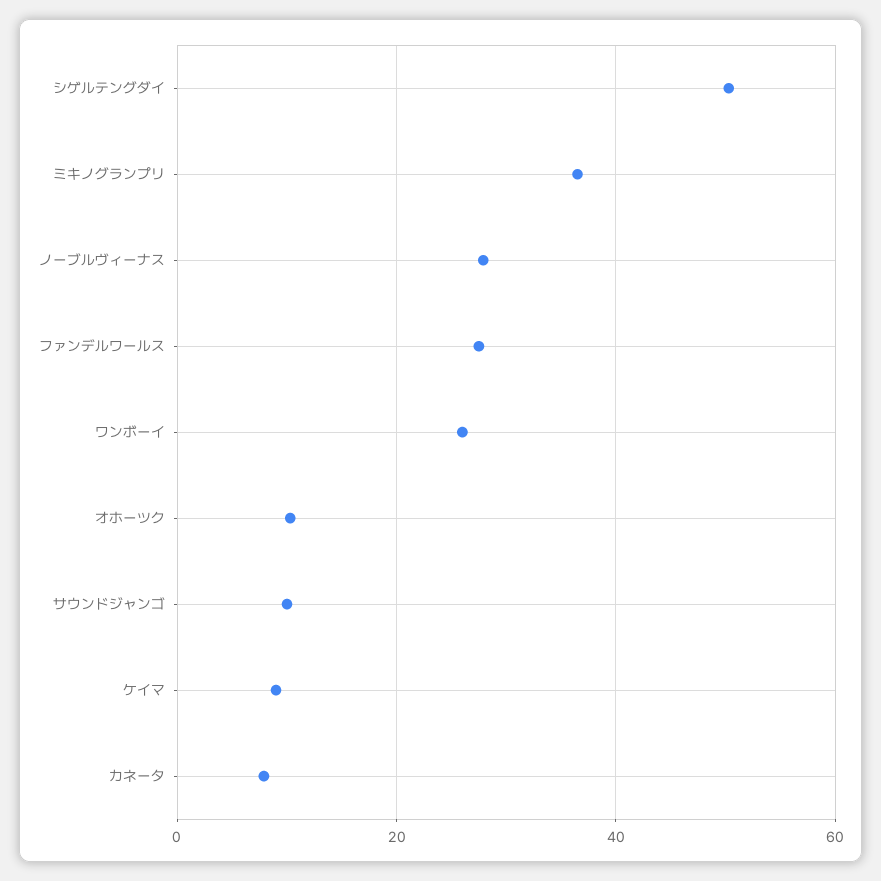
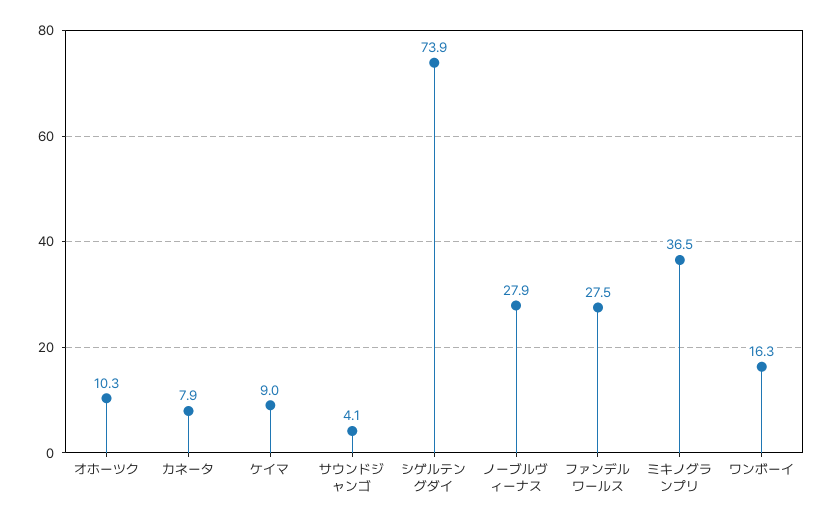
  {
-   "シゲルテングダイ": 50,
+   "シゲルテングダイ": 73.9,
    "ミキノグランプリ": 36.5,
    "ノーブルヴィーナス": 27.9,
    "ファンデルワールス": 27.5,
-   "ワンボーイ": 26,
+   "ワンボーイ": 16.3,
    "オホーツク": 10.3,
-   "サウンドジャンゴ": 10,
+   "サウンドジャンゴ": 4.1,
    "ケイマ": 9,
    "カネータ": 7.9
  }

